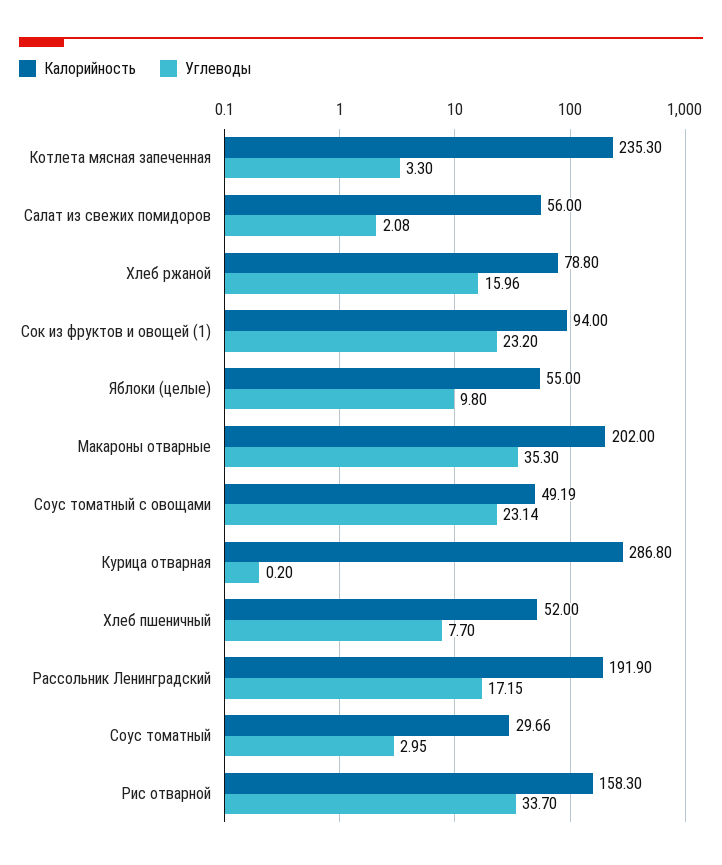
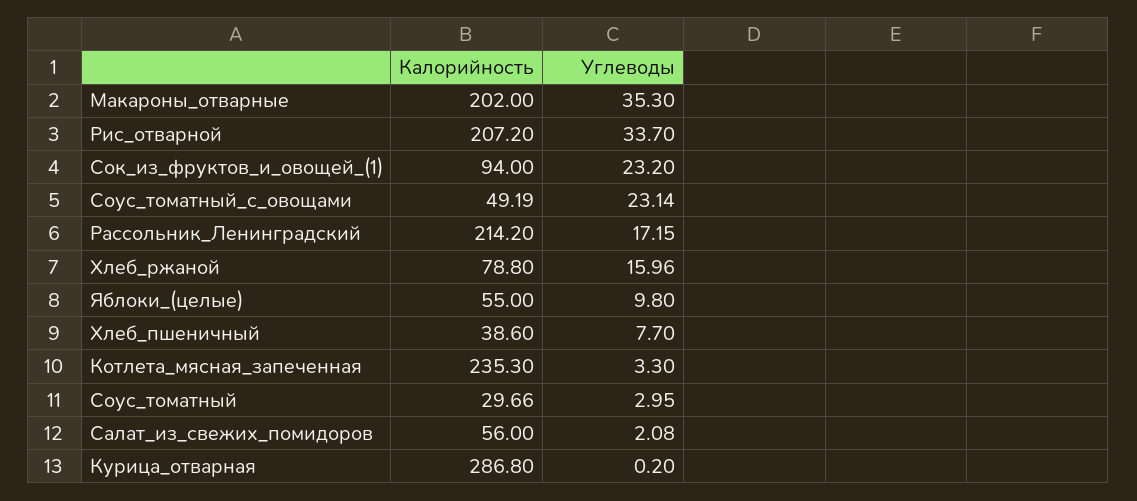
  {
    "Калорийность": {
      "Котлета мясная запеченная": 235.3,
      "Салат из свежих помидоров": 56,
      "Хлеб ржаной": 78.8,
      "Сок из фруктов и овощей (1)": 94,
      "Яблоки (целые)": 55,
      "Макароны отварные": 202,
      "Соус томатный с овощами": 49.19,
      "Курица отварная": 286.8,
-     "Хлеб пшеничный": 52,
+     "Хлеб пшеничный": 38.6,
-     "Рассольник Ленинградский": 191.9,
+     "Рассольник Ленинградский": 214.2,
      "Соус томатный": 29.66,
-     "Рис отварной": 158.3
+     "Рис отварной": 207.2
    },
    "Углеводы": {
      "Котлета мясная запеченная": 3.3,
      "Салат из свежих помидоров": 2.08,
      "Хлеб ржаной": 15.96,
      "Сок из фруктов и овощей (1)": 23.2,
      "Яблоки (целые)": 9.8,
      "Макароны отварные": 35.3,
      "Соус томатный с овощами": 23.14,
      "Курица отварная": 0.2,
      "Хлеб пшеничный": 7.7,
      "Рассольник Ленинградский": 17.15,
      "Соус томатный": 2.95,
      "Рис отварной": 33.7
    }
  }

